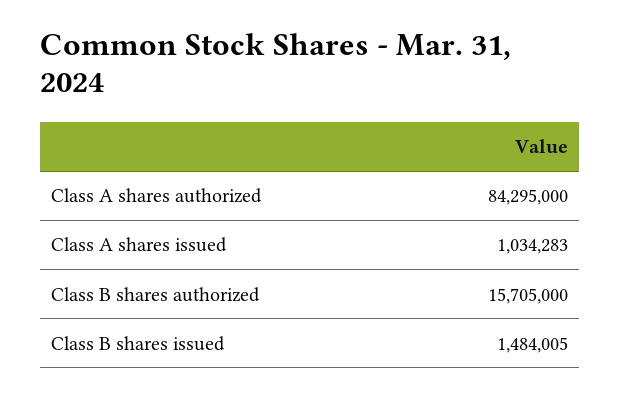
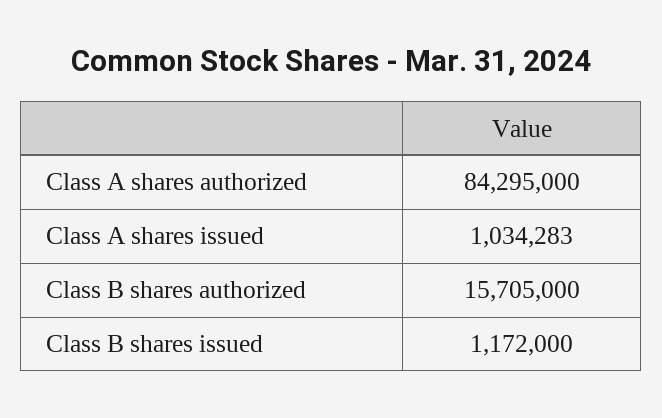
  {
    "Class A shares authorized": 84295000,
    "Class A shares issued": 1034283,
    "Class B shares authorized": 15705000,
-   "Class B shares issued": 1484005
+   "Class B shares issued": 1172000
  }

